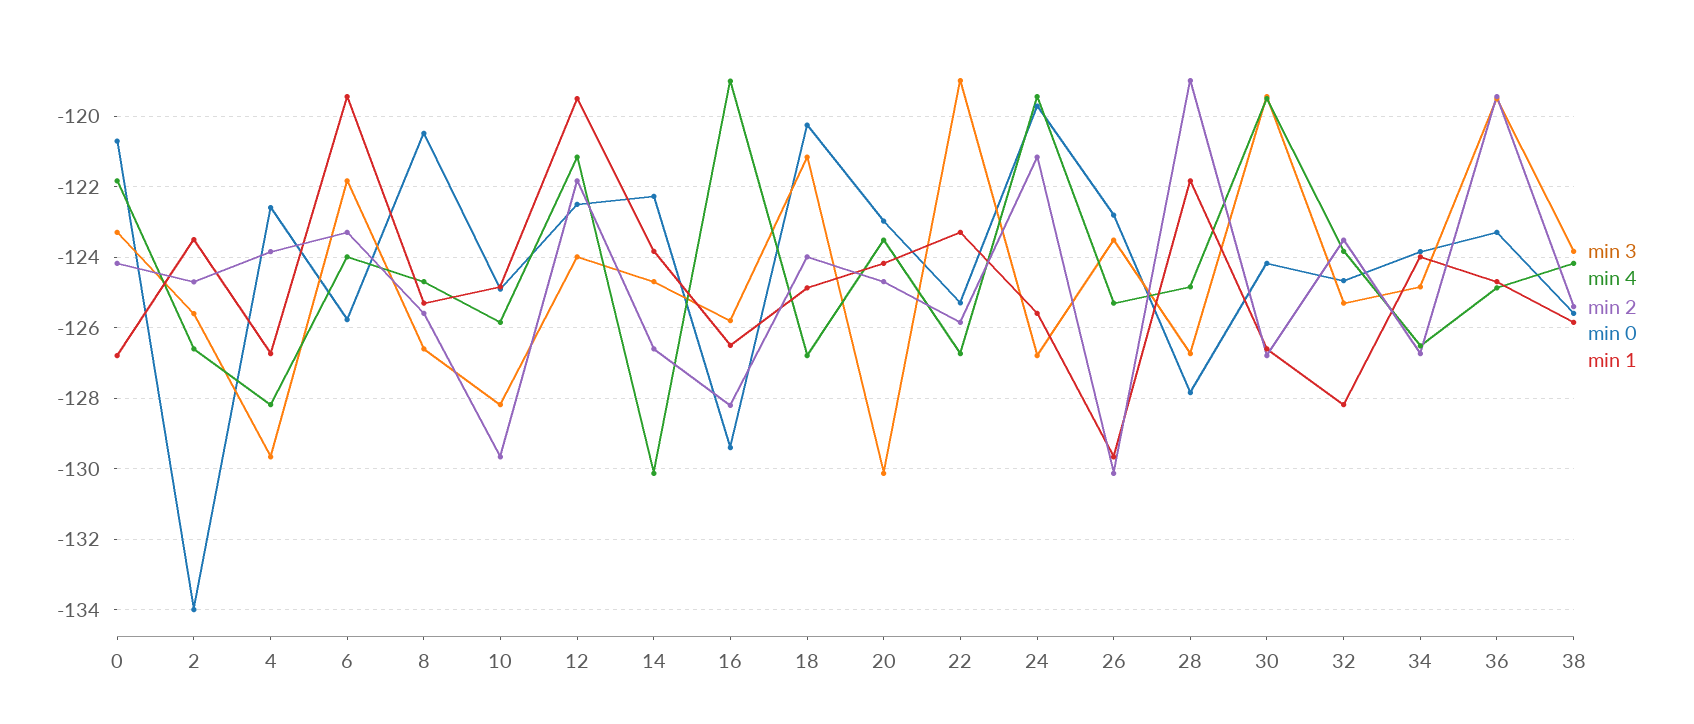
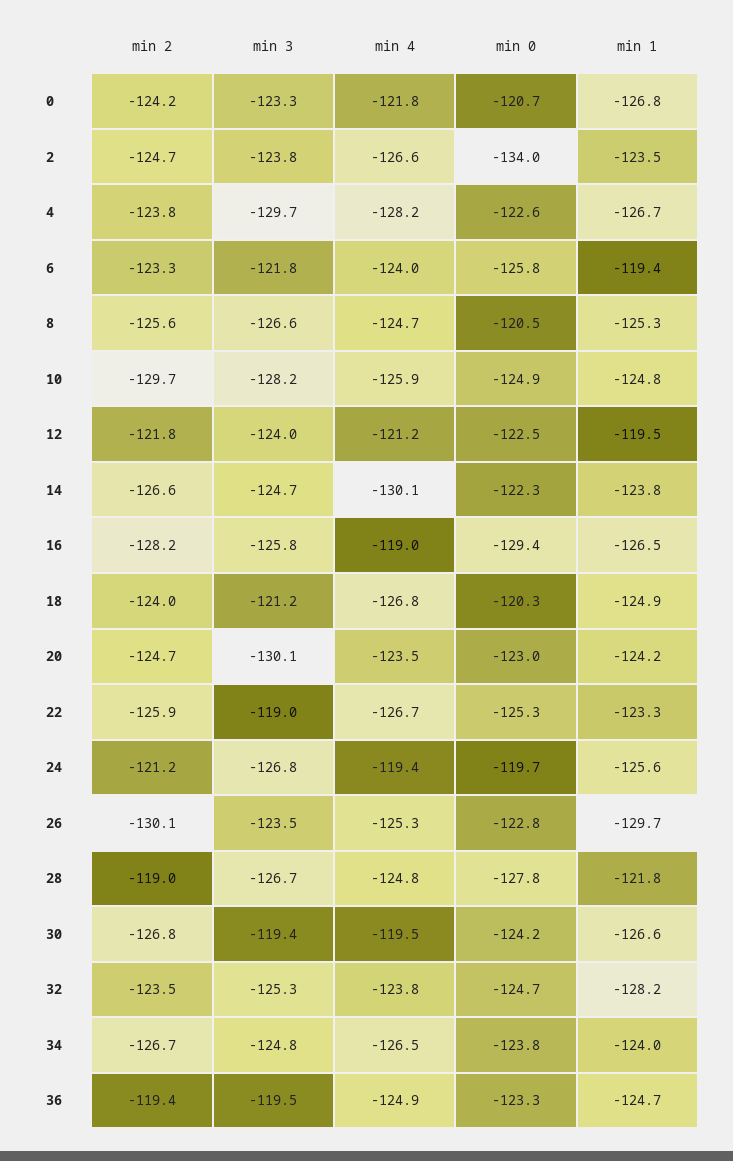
  {
    "min 3": {
      "0": -123.3,
-     "2": -125.6,
+     "2": -123.8,
      "4": -129.7,
      "6": -121.8,
      "8": -126.6,
      "10": -128.2,
      "12": -124,
      "14": -124.7,
      "16": -125.8,
      "18": -121.2,
      "20": -130.1,
      "22": -119,
      "24": -126.8,
      "26": -123.5,
      "28": -126.7,
      "30": -119.4,
      "32": -125.3,
      "34": -124.8,
-     "36": -119.5,
+     "36": -119.5
-     "38": -123.8
    },
    "min 4": {
      "0": -121.8,
      "2": -126.6,
      "4": -128.2,
      "6": -124,
      "8": -124.7,
      "10": -125.9,
      "12": -121.2,
      "14": -130.1,
      "16": -119,
      "18": -126.8,
      "20": -123.5,
      "22": -126.7,
      "24": -119.4,
      "26": -125.3,
      "28": -124.8,
      "30": -119.5,
      "32": -123.8,
      "34": -126.5,
-     "36": -124.9,
+     "36": -124.9
-     "38": -124.2
    },
    "min 2": {
      "0": -124.2,
      "2": -124.7,
      "4": -123.8,
      "6": -123.3,
      "8": -125.6,
      "10": -129.7,
      "12": -121.8,
      "14": -126.6,
      "16": -128.2,
      "18": -124,
      "20": -124.7,
      "22": -125.9,
      "24": -121.2,
      "26": -130.1,
      "28": -119,
      "30": -126.8,
      "32": -123.5,
      "34": -126.7,
-     "36": -119.4,
+     "36": -119.4
-     "38": -125.4
    },
    "min 0": {
      "0": -120.7,
      "2": -134,
      "4": -122.6,
      "6": -125.8,
      "8": -120.5,
      "10": -124.9,
      "12": -122.5,
      "14": -122.3,
      "16": -129.4,
      "18": -120.3,
      "20": -123,
      "22": -125.3,
      "24": -119.7,
      "26": -122.8,
      "28": -127.8,
      "30": -124.2,
      "32": -124.7,
      "34": -123.8,
-     "36": -123.3,
+     "36": -123.3
-     "38": -125.6
    },
    "min 1": {
      "0": -126.8,
      "2": -123.5,
      "4": -126.7,
      "6": -119.4,
      "8": -125.3,
      "10": -124.8,
      "12": -119.5,
      "14": -123.8,
      "16": -126.5,
      "18": -124.9,
      "20": -124.2,
      "22": -123.3,
      "24": -125.6,
      "26": -129.7,
      "28": -121.8,
      "30": -126.6,
      "32": -128.2,
      "34": -124,
-     "36": -124.7,
+     "36": -124.7
-     "38": -125.8
    }
  }

